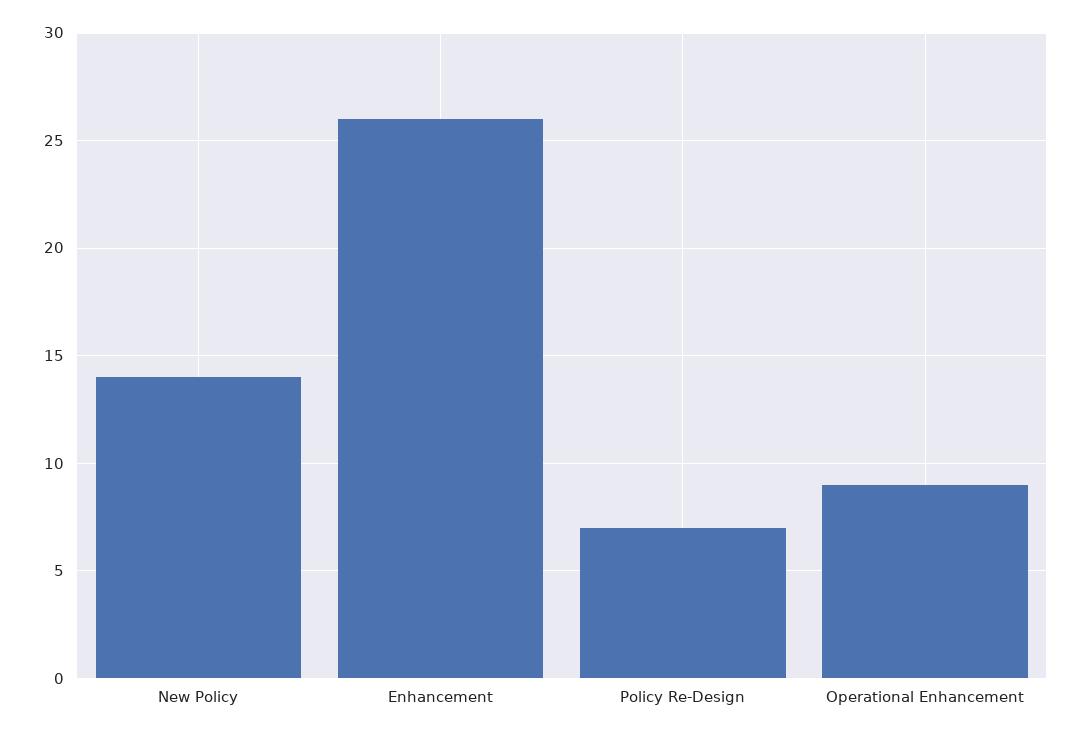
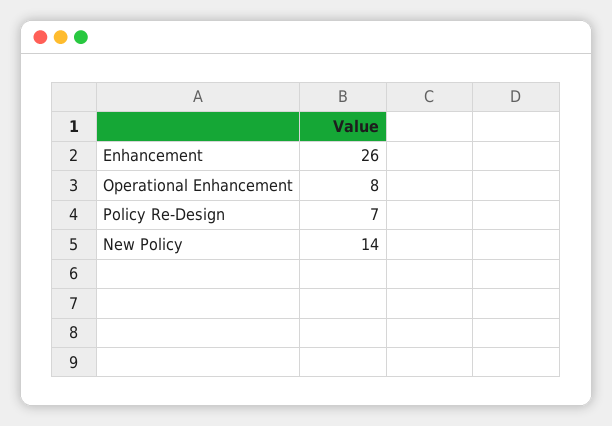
  {
    "New Policy": 14,
    "Enhancement": 26,
    "Policy Re-Design": 7,
-   "Operational Enhancement": 9
+   "Operational Enhancement": 8
  }

